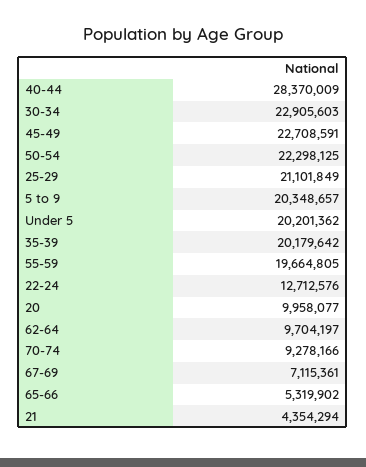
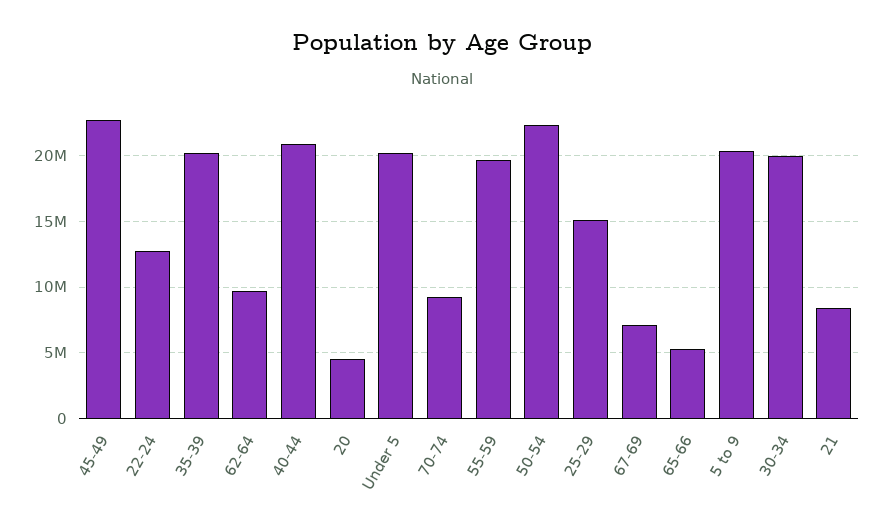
  {
-   "40-44": 28370009,
+   "40-44": 21000000,
-   "30-34": 22905603,
+   "30-34": 20000000,
    "45-49": 22708591,
    "50-54": 22298125,
-   "25-29": 21101849,
+   "25-29": 15000000,
    "5 to 9": 20348657,
    "Under 5": 20201362,
    "35-39": 20179642,
    "55-59": 19664805,
    "22-24": 12712576,
-   "20": 9958077,
+   "20": 4500000,
    "62-64": 9704197,
    "70-74": 9278166,
    "67-69": 7115361,
    "65-66": 5319902,
-   "21": 4354294
+   "21": 8500000
  }

